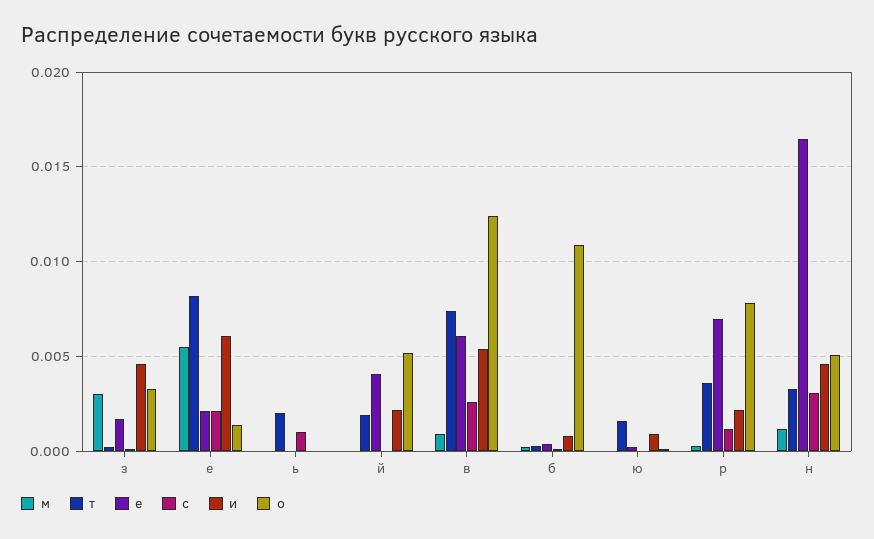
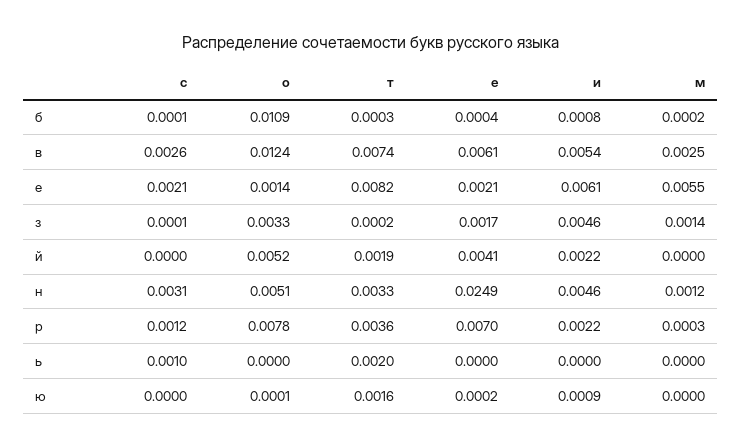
  {
    "м": {
-     "з": 0.003,
+     "з": 0.0014,
      "е": 0.0055,
      "ь": 0,
      "й": 0,
-     "в": 0.001,
+     "в": 0.0025,
      "б": 0.0002,
      "ю": 0,
      "р": 0.0003,
      "н": 0.0012
    },
    "т": {
      "з": 0.0002,
      "е": 0.0082,
      "ь": 0.002,
      "й": 0.0019,
      "в": 0.0074,
      "б": 0.0003,
      "ю": 0.0016,
      "р": 0.0036,
      "н": 0.0033
    },
    "е": {
      "з": 0.0017,
      "е": 0.0021,
      "ь": 0,
      "й": 0.0041,
      "в": 0.0061,
      "б": 0.0004,
      "ю": 0.0002,
      "р": 0.007,
-     "н": 0.0165
+     "н": 0.0249
    },
    "с": {
      "з": 0.0001,
      "е": 0.0021,
      "ь": 0.001,
      "й": 0,
      "в": 0.0026,
      "б": 0.0001,
      "ю": 0,
      "р": 0.0012,
      "н": 0.0031
    },
    "и": {
      "з": 0.0046,
      "е": 0.0061,
      "ь": 0,
      "й": 0.0022,
      "в": 0.0054,
      "б": 0.0008,
      "ю": 0.0009,
      "р": 0.0022,
      "н": 0.0046
    },
    "о": {
      "з": 0.0033,
      "е": 0.0014,
      "ь": 0,
      "й": 0.0052,
      "в": 0.0124,
      "б": 0.0109,
      "ю": 0.0001,
      "р": 0.0078,
      "н": 0.0051
    }
  }

